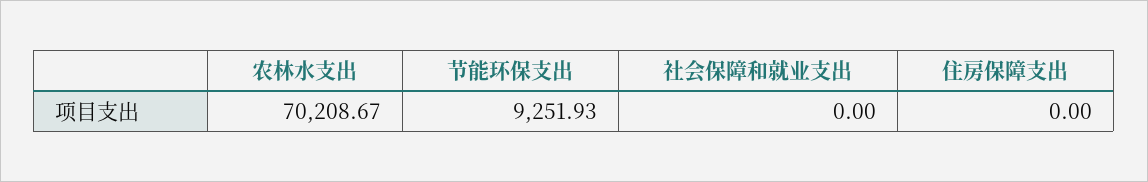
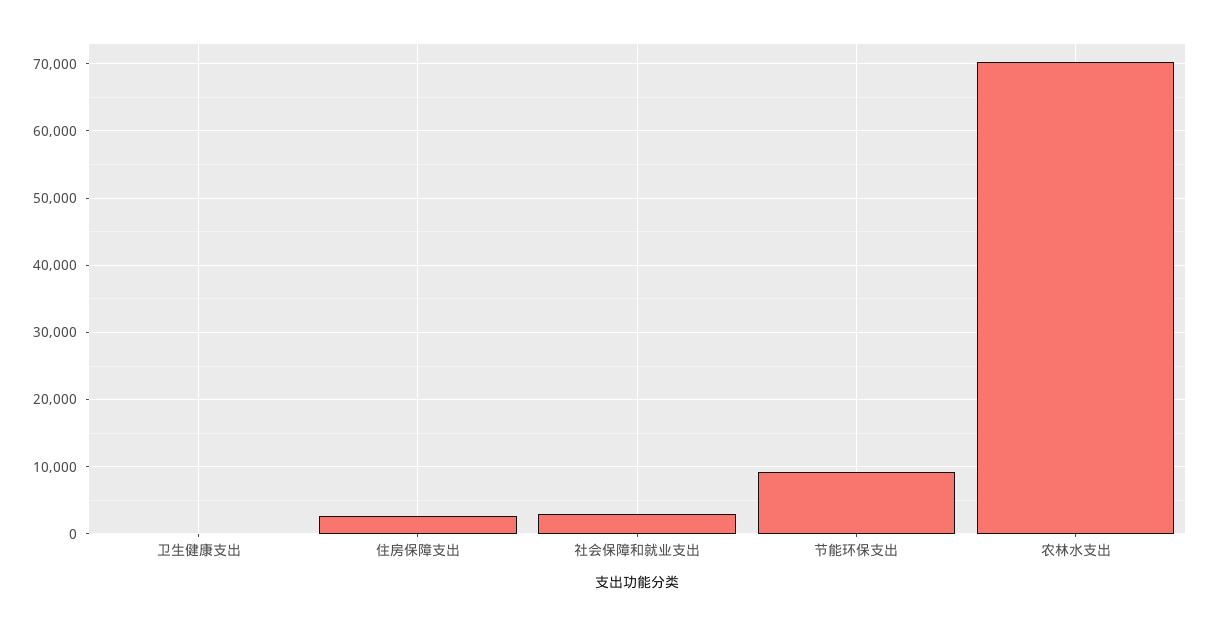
  {
    "农林水支出": 70208.67,
    "节能环保支出": 9251.93,
-   "社会保障和就业支出": 0,
+   "社会保障和就业支出": 3000,
-   "住房保障支出": 0
+   "住房保障支出": 3000,
+   "卫生健康支出": 0
  }

